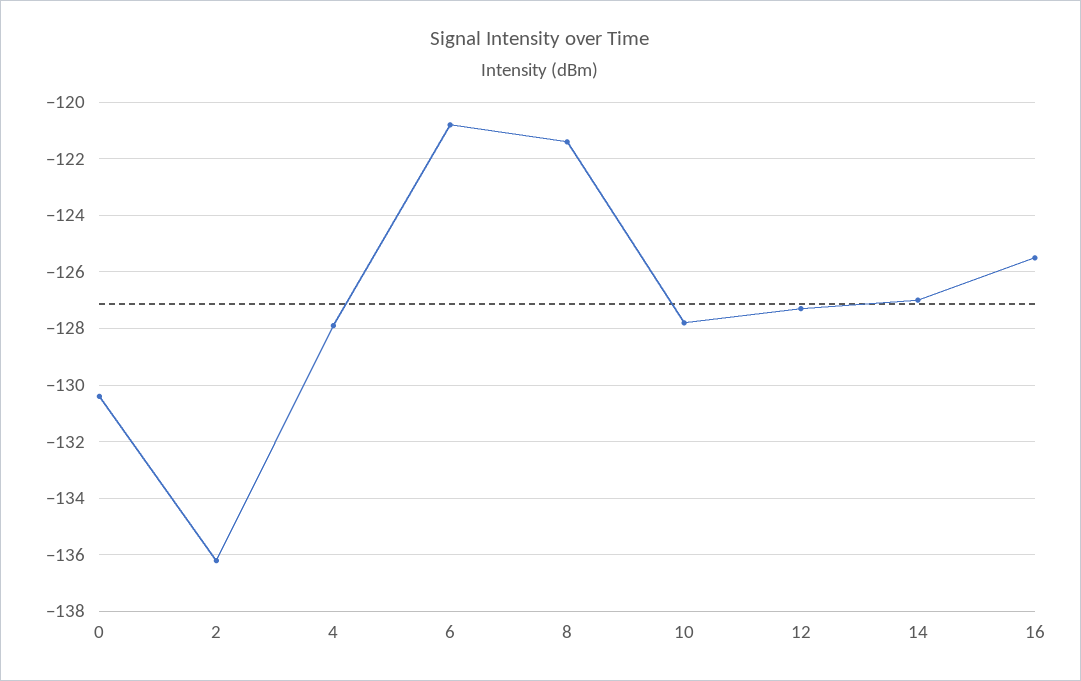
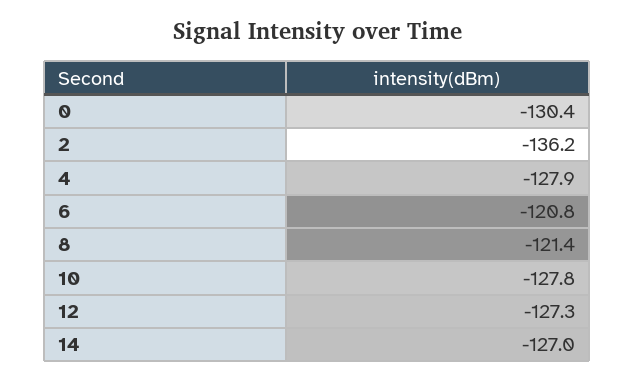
  {
    "0": -130.4,
    "2": -136.2,
    "4": -127.9,
    "6": -120.8,
    "8": -121.4,
    "10": -127.8,
    "12": -127.3,
-   "14": -127,
+   "14": -127
-   "16": -125.5
  }

